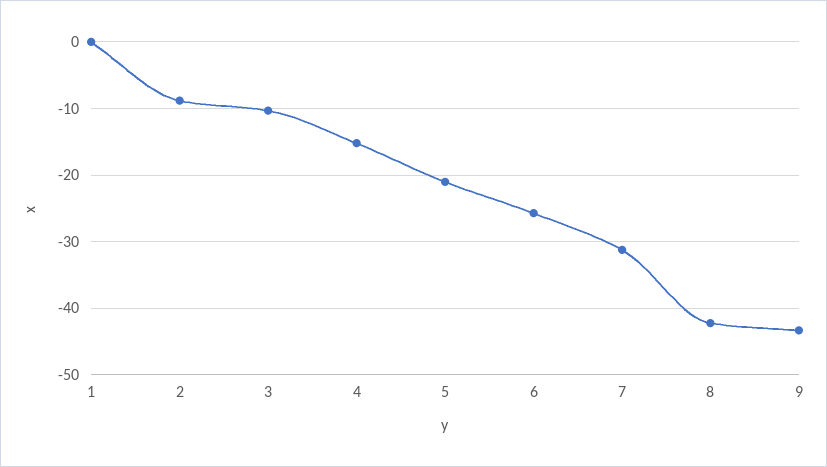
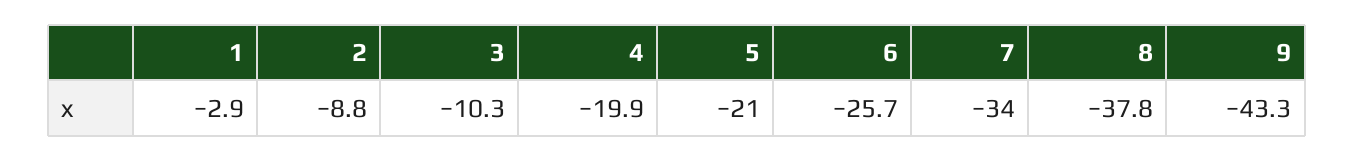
  {
-   "1": 0,
+   "1": -2.9,
    "2": -8.8,
    "3": -10.3,
-   "4": -15,
+   "4": -19.9,
    "5": -21,
    "6": -25.7,
-   "7": -31,
+   "7": -34,
-   "8": -42,
+   "8": -37.8,
    "9": -43.3
  }

